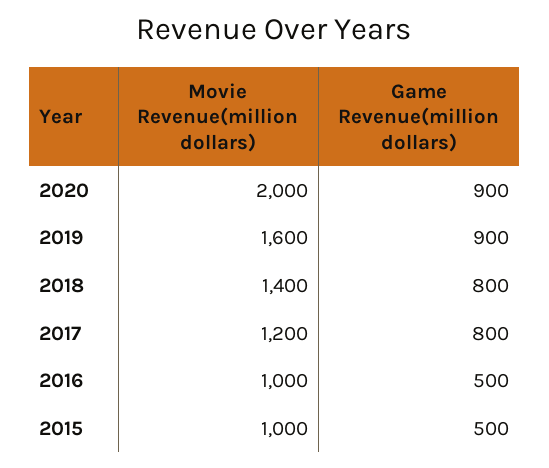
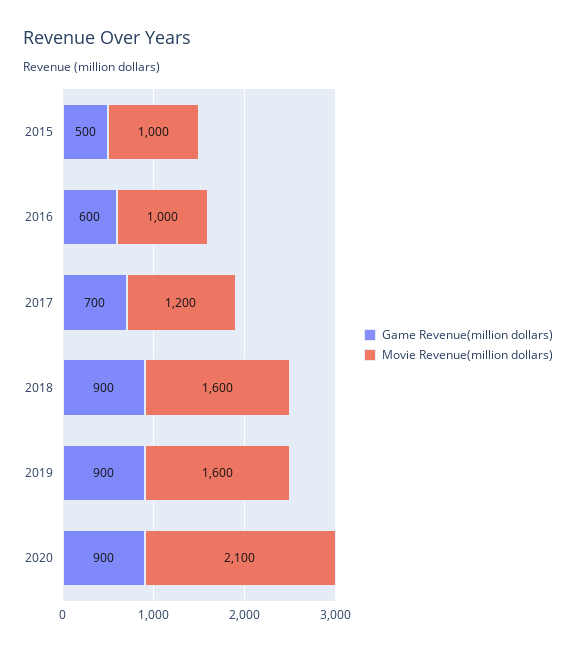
  {
    "Movie Revenue(million dollars)": {
-     "2020": 2000,
+     "2020": 2100,
      "2019": 1600,
-     "2018": 1400,
+     "2018": 1600,
      "2017": 1200,
      "2016": 1000,
      "2015": 1000
    },
    "Game Revenue(million dollars)": {
      "2020": 900,
      "2019": 900,
-     "2018": 800,
+     "2018": 900,
-     "2017": 800,
+     "2017": 700,
-     "2016": 500,
+     "2016": 600,
      "2015": 500
    }
  }

